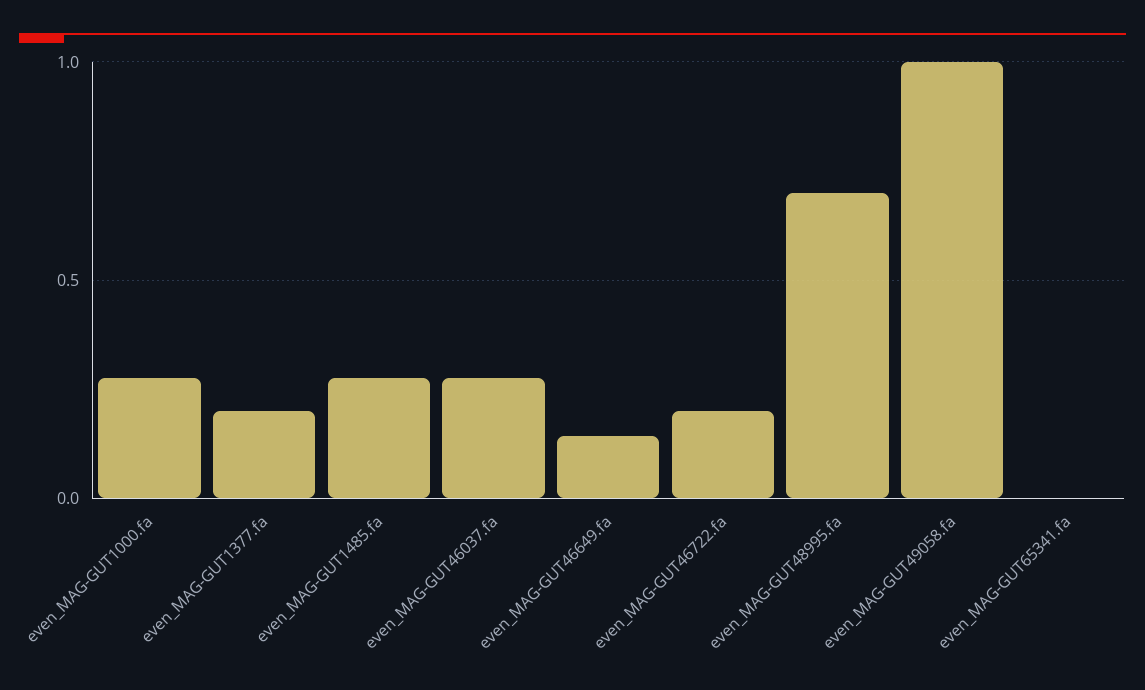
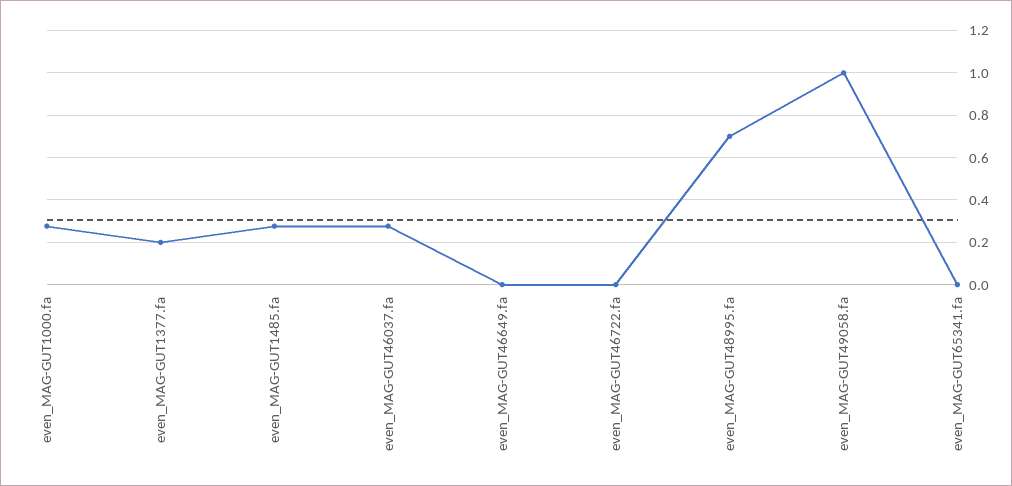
  {
    "even_MAG-GUT1000.fa": 0.3,
    "even_MAG-GUT1377.fa": 0.2,
    "even_MAG-GUT1485.fa": 0.3,
    "even_MAG-GUT46037.fa": 0.3,
-   "even_MAG-GUT46649.fa": 0.15,
+   "even_MAG-GUT46649.fa": 0,
-   "even_MAG-GUT46722.fa": 0.2,
+   "even_MAG-GUT46722.fa": 0,
    "even_MAG-GUT48995.fa": 0.7,
    "even_MAG-GUT49058.fa": 1,
    "even_MAG-GUT65341.fa": 0
  }

